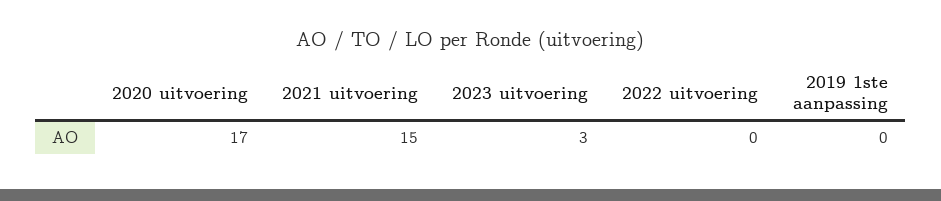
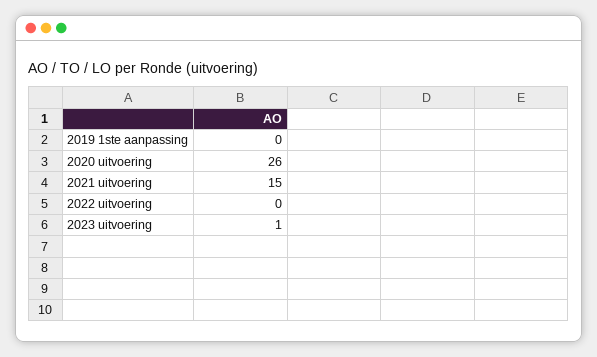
  {
-   "2020 uitvoering": 17,
+   "2020 uitvoering": 26,
    "2021 uitvoering": 15,
-   "2023 uitvoering": 3,
+   "2023 uitvoering": 1,
    "2022 uitvoering": 0,
    "2019 1ste aanpassing": 0
  }

